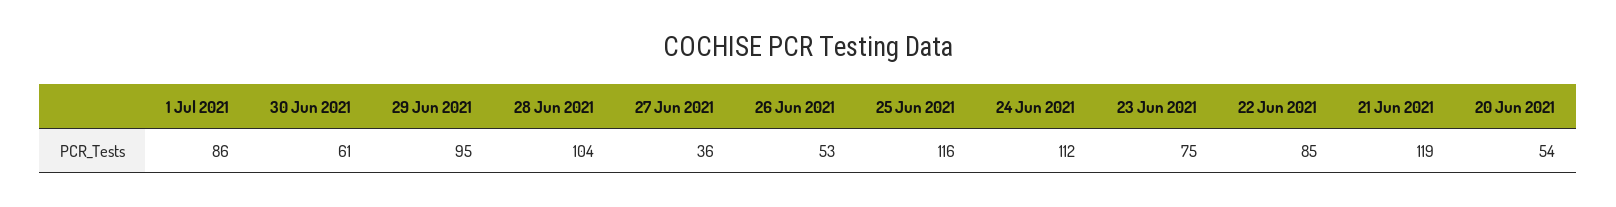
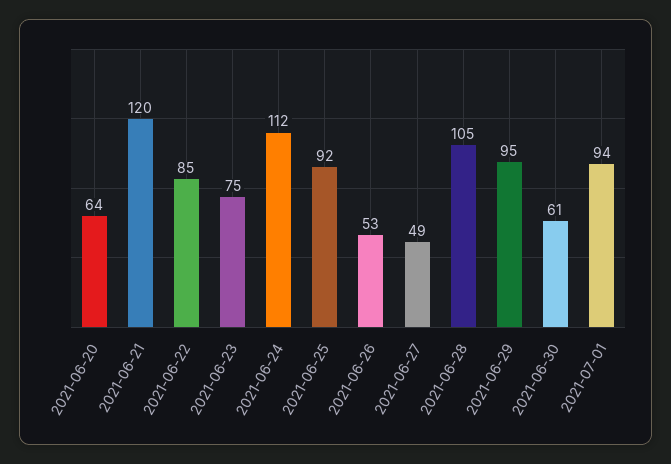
  {
-   "1 Jul 2021": 86,
+   "1 Jul 2021": 94,
    "30 Jun 2021": 61,
    "29 Jun 2021": 95,
-   "28 Jun 2021": 104,
+   "28 Jun 2021": 105,
-   "27 Jun 2021": 36,
+   "27 Jun 2021": 49,
    "26 Jun 2021": 53,
-   "25 Jun 2021": 116,
+   "25 Jun 2021": 92,
    "24 Jun 2021": 112,
    "23 Jun 2021": 75,
    "22 Jun 2021": 85,
-   "21 Jun 2021": 119,
+   "21 Jun 2021": 120,
-   "20 Jun 2021": 54
+   "20 Jun 2021": 64
  }

